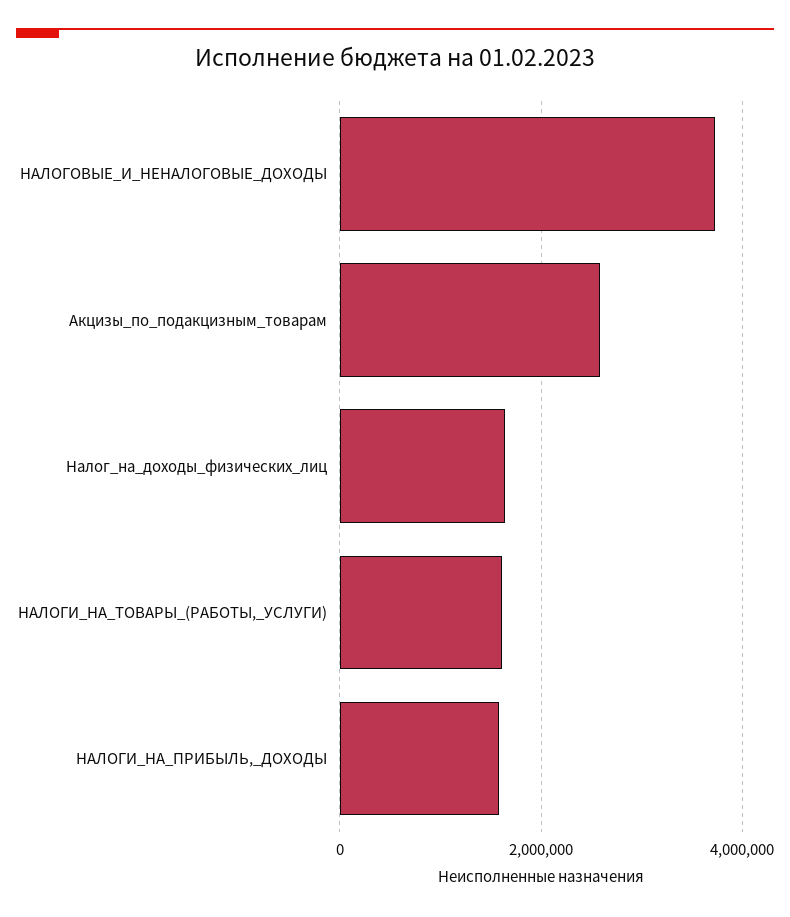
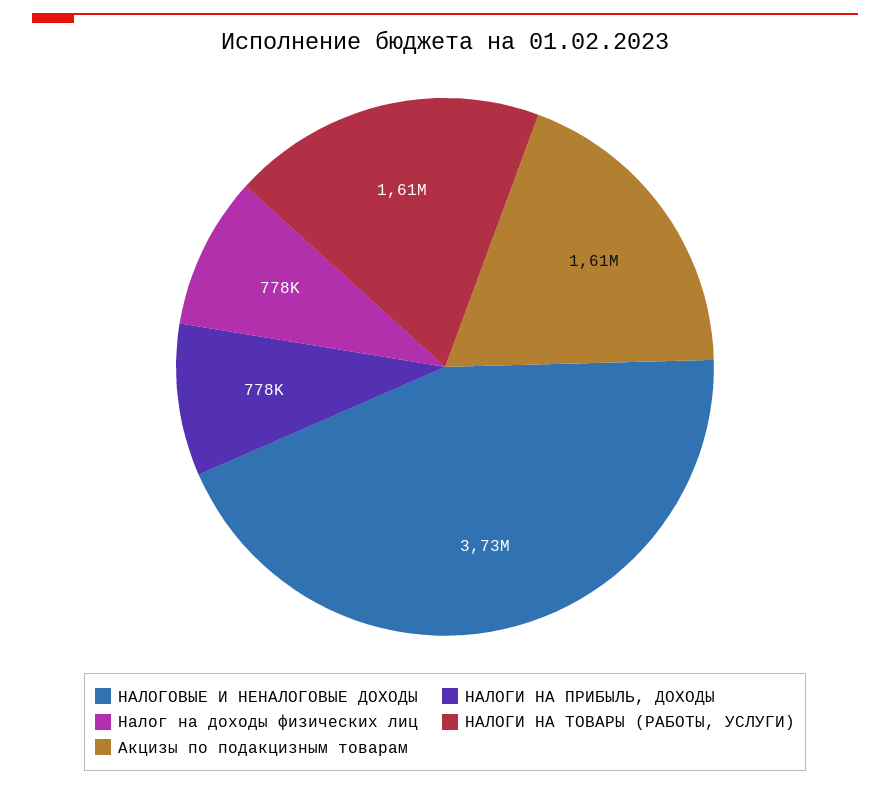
  {
    "НАЛОГОВЫЕ_И_НЕНАЛОГОВЫЕ_ДОХОДЫ": 3730000,
-   "Акцизы_по_подакцизным_товарам": 2600000,
+   "Акцизы_по_подакцизным_товарам": 1610000,
-   "Налог_на_доходы_физических_лиц": 1600000,
+   "Налог_на_доходы_физических_лиц": 778000,
    "НАЛОГИ_НА_ТОВАРЫ_(РАБОТЫ,_УСЛУГИ)": 1610000,
-   "НАЛОГИ_НА_ПРИБЫЛЬ,_ДОХОДЫ": 1600000
+   "НАЛОГИ_НА_ПРИБЫЛЬ,_ДОХОДЫ": 778000
  }

